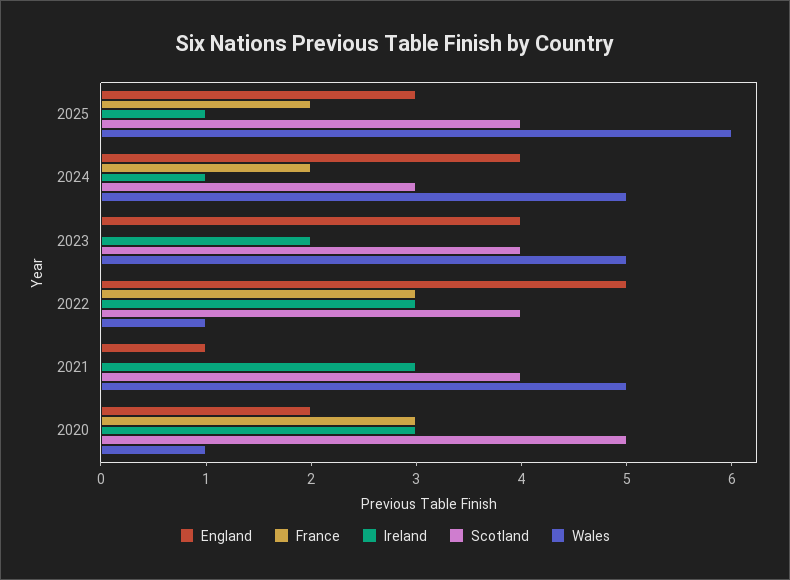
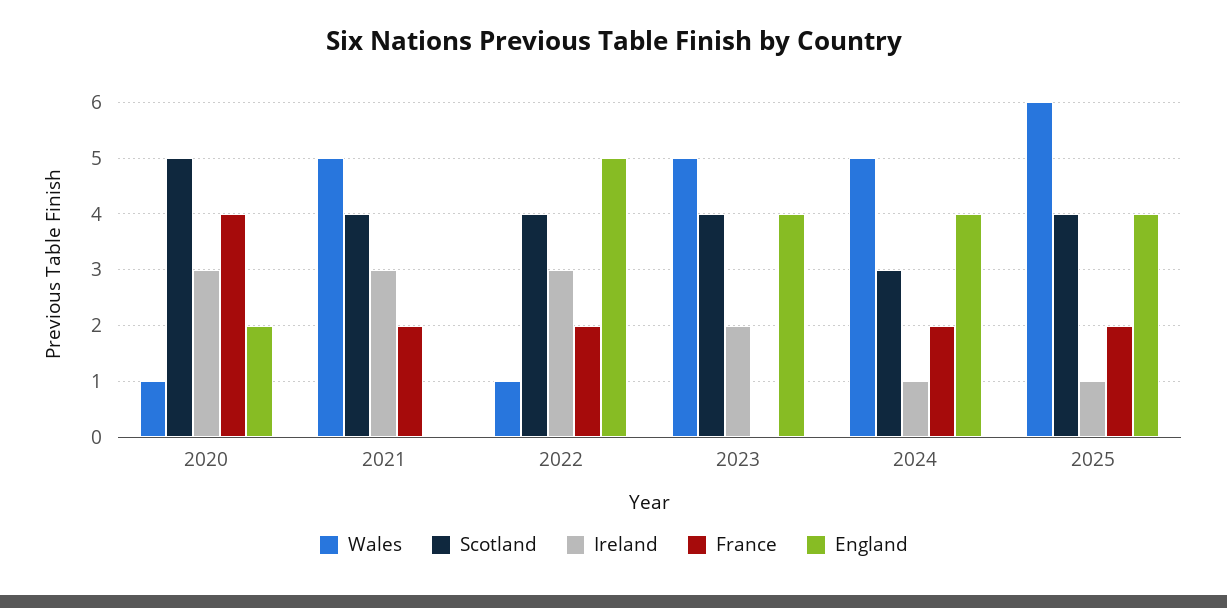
  {
    "England": {
-     "2025": 3,
+     "2025": 4,
      "2024": 4,
      "2023": 4,
      "2022": 5,
-     "2021": 1,
+     "2021": 0,
      "2020": 2
    },
    "France": {
      "2025": 2,
      "2024": 2,
      "2023": 0,
-     "2022": 3,
+     "2022": 2,
-     "2021": 0,
+     "2021": 2,
-     "2020": 3
+     "2020": 4
    },
    "Ireland": {
      "2025": 1,
      "2024": 1,
      "2023": 2,
      "2022": 3,
      "2021": 3,
      "2020": 3
    },
    "Scotland": {
      "2025": 4,
      "2024": 3,
      "2023": 4,
      "2022": 4,
      "2021": 4,
      "2020": 5
    },
    "Wales": {
      "2025": 6,
      "2024": 5,
      "2023": 5,
      "2022": 1,
      "2021": 5,
      "2020": 1
    }
  }

